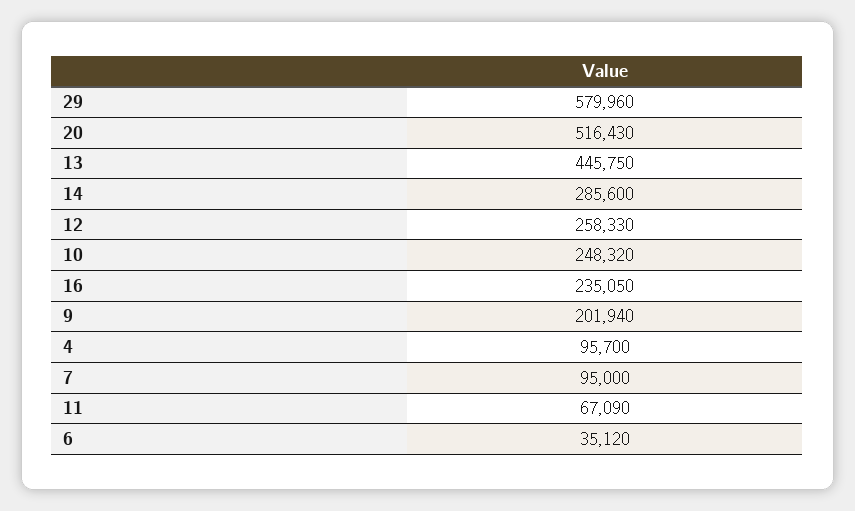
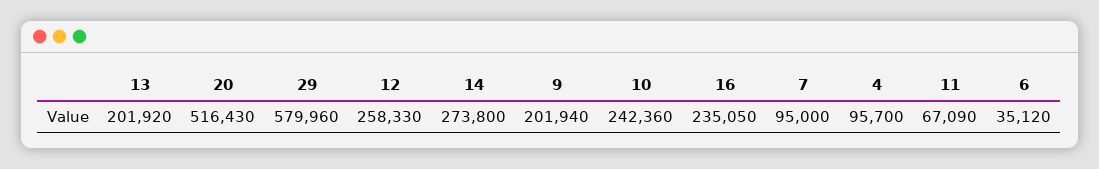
  {
    "29": 579960,
    "20": 516430,
-   "13": 445750,
+   "13": 201920,
-   "14": 285600,
+   "14": 273800,
    "12": 258330,
-   "10": 248320,
+   "10": 242360,
    "16": 235050,
    "9": 201940,
    "4": 95700,
    "7": 95000,
    "11": 67090,
    "6": 35120
  }

